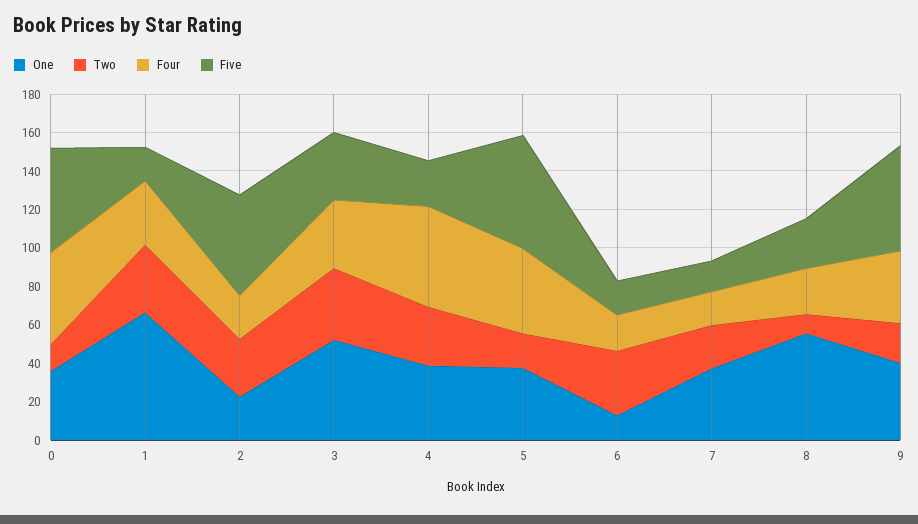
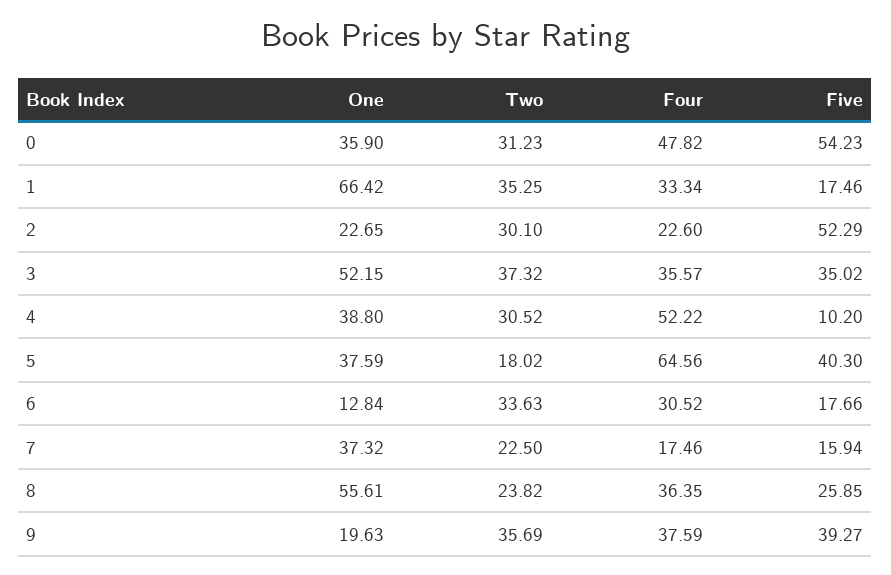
  {
    "One": {
      "0": 35.9,
      "1": 66.42,
      "2": 22.65,
      "3": 52.15,
      "4": 38.8,
      "5": 37.59,
      "6": 12.84,
      "7": 37.32,
      "8": 55.61,
-     "9": 40
+     "9": 19.63
    },
    "Two": {
-     "0": 15,
+     "0": 31.23,
      "1": 35.25,
      "2": 30.1,
      "3": 37.32,
      "4": 30.52,
      "5": 18.02,
      "6": 33.63,
      "7": 22.5,
-     "8": 10,
+     "8": 23.82,
-     "9": 20
+     "9": 35.69
    },
    "Four": {
      "0": 47.82,
      "1": 33.34,
      "2": 22.6,
      "3": 35.57,
      "4": 52.22,
-     "5": 45,
+     "5": 64.56,
-     "6": 20,
+     "6": 30.52,
      "7": 17.46,
-     "8": 25,
+     "8": 36.35,
      "9": 37.59
    },
    "Five": {
      "0": 54.23,
      "1": 17.46,
      "2": 52.29,
      "3": 35.02,
-     "4": 25,
+     "4": 10.2,
-     "5": 60,
+     "5": 40.3,
      "6": 17.66,
      "7": 15.94,
      "8": 25.85,
-     "9": 55
+     "9": 39.27
    }
  }

